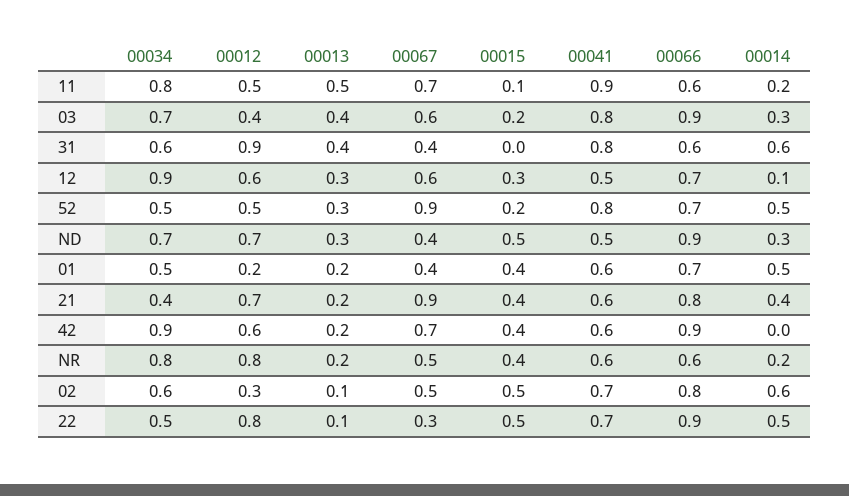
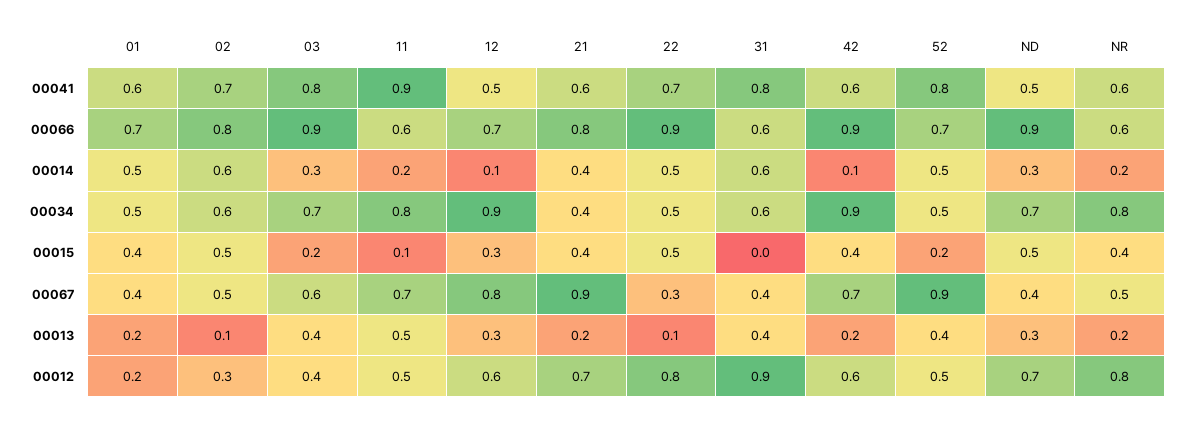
  {
    "00034": {
      "11": 0.8,
      "03": 0.7,
      "31": 0.6,
      "12": 0.9,
      "52": 0.5,
      "ND": 0.7,
      "01": 0.5,
      "21": 0.4,
      "42": 0.9,
      "NR": 0.8,
      "02": 0.6,
      "22": 0.5
    },
    "00012": {
      "11": 0.5,
      "03": 0.4,
      "31": 0.9,
      "12": 0.6,
      "52": 0.5,
      "ND": 0.7,
      "01": 0.2,
      "21": 0.7,
      "42": 0.6,
      "NR": 0.8,
      "02": 0.3,
      "22": 0.8
    },
    "00013": {
      "11": 0.5,
      "03": 0.4,
      "31": 0.4,
      "12": 0.3,
-     "52": 0.3,
+     "52": 0.4,
      "ND": 0.3,
      "01": 0.2,
      "21": 0.2,
      "42": 0.2,
      "NR": 0.2,
      "02": 0.1,
      "22": 0.1
    },
    "00067": {
      "11": 0.7,
      "03": 0.6,
      "31": 0.4,
-     "12": 0.6,
+     "12": 0.8,
      "52": 0.9,
      "ND": 0.4,
      "01": 0.4,
      "21": 0.9,
      "42": 0.7,
      "NR": 0.5,
      "02": 0.5,
      "22": 0.3
    },
    "00015": {
      "11": 0.1,
      "03": 0.2,
      "31": 0,
      "12": 0.3,
      "52": 0.2,
      "ND": 0.5,
      "01": 0.4,
      "21": 0.4,
      "42": 0.4,
      "NR": 0.4,
      "02": 0.5,
      "22": 0.5
    },
    "00041": {
      "11": 0.9,
      "03": 0.8,
      "31": 0.8,
      "12": 0.5,
      "52": 0.8,
      "ND": 0.5,
      "01": 0.6,
      "21": 0.6,
      "42": 0.6,
      "NR": 0.6,
      "02": 0.7,
      "22": 0.7
    },
    "00066": {
      "11": 0.6,
      "03": 0.9,
      "31": 0.6,
      "12": 0.7,
      "52": 0.7,
      "ND": 0.9,
      "01": 0.7,
      "21": 0.8,
      "42": 0.9,
      "NR": 0.6,
      "02": 0.8,
      "22": 0.9
    },
    "00014": {
      "11": 0.2,
      "03": 0.3,
      "31": 0.6,
      "12": 0.1,
      "52": 0.5,
      "ND": 0.3,
      "01": 0.5,
      "21": 0.4,
-     "42": 0,
+     "42": 0.1,
      "NR": 0.2,
      "02": 0.6,
      "22": 0.5
    }
  }

